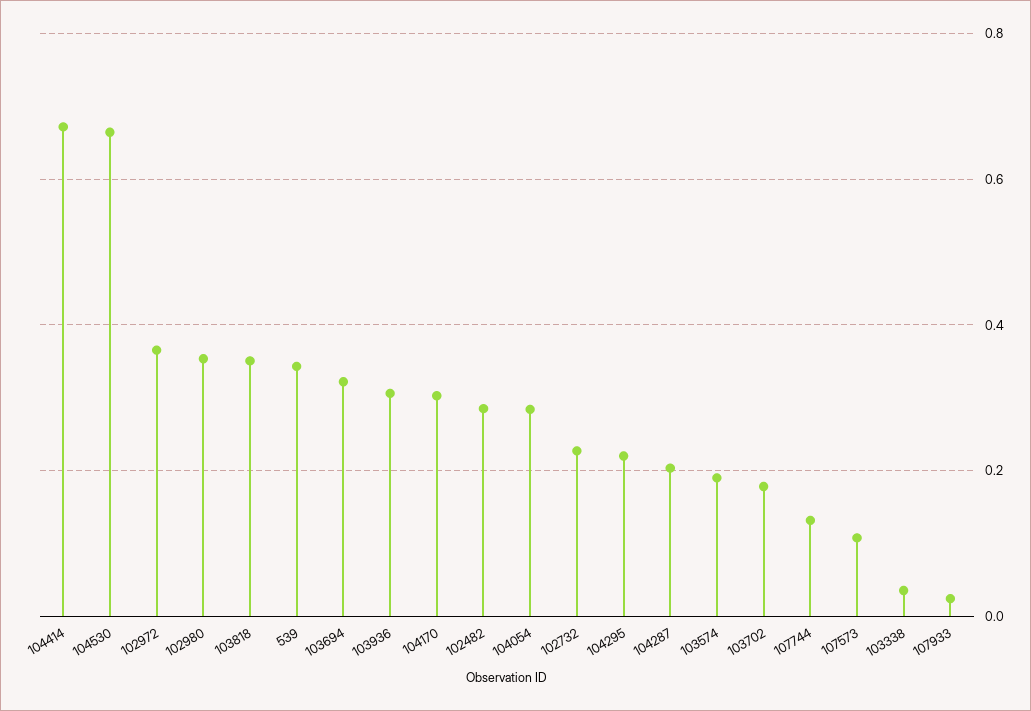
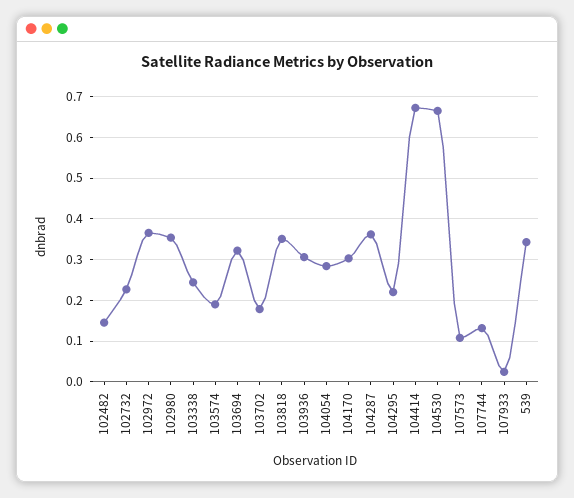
  {
    "104414": 0.68,
    "104530": 0.66,
    "102972": 0.36,
    "102980": 0.36,
    "103818": 0.36,
    "539": 0.34,
    "103694": 0.32,
    "103936": 0.3,
    "104170": 0.3,
-   "102482": 0.28,
+   "102482": 0.14,
    "104054": 0.28,
    "102732": 0.22,
    "104295": 0.22,
-   "104287": 0.2,
+   "104287": 0.36,
    "103574": 0.18,
    "103702": 0.18,
    "107744": 0.14,
    "107573": 0.1,
-   "103338": 0.04,
+   "103338": 0.24,
    "107933": 0.02
  }

